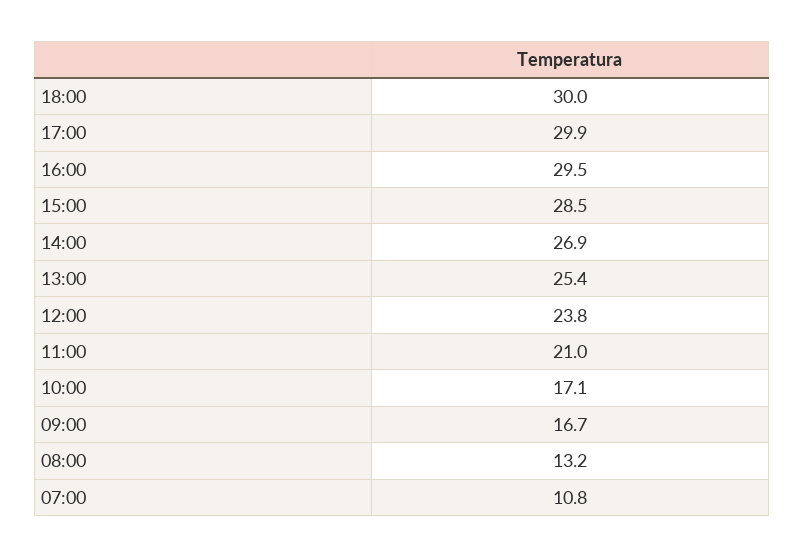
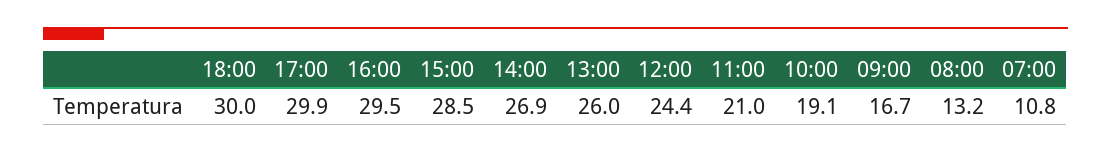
  {
    "18:00": 30,
    "17:00": 29.9,
    "16:00": 29.5,
    "15:00": 28.5,
    "14:00": 26.9,
-   "13:00": 25.4,
+   "13:00": 26,
-   "12:00": 23.8,
+   "12:00": 24.4,
    "11:00": 21,
-   "10:00": 17.1,
+   "10:00": 19.1,
    "09:00": 16.7,
    "08:00": 13.2,
    "07:00": 10.8
  }

